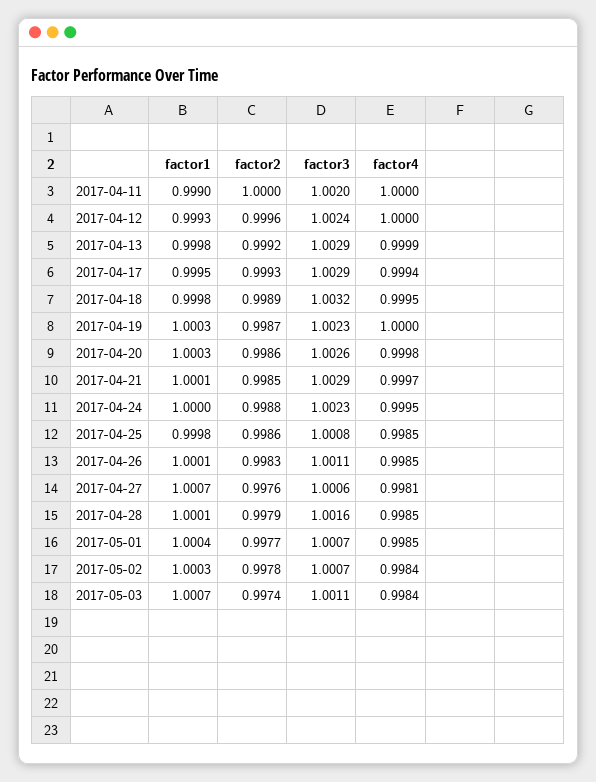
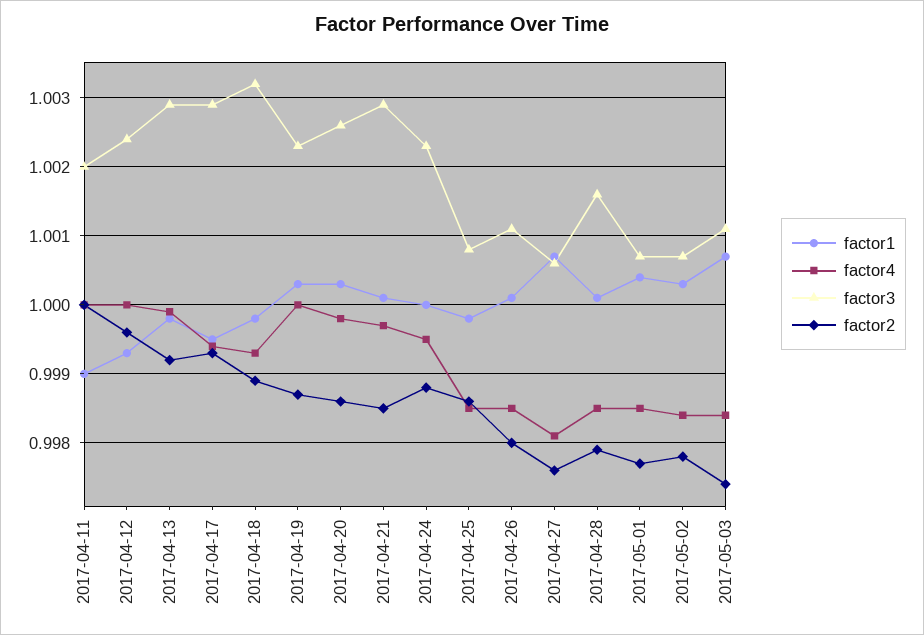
  {
    "factor1": {
      "2017-04-11": 0.999,
      "2017-04-12": 0.9993,
      "2017-04-13": 0.9998,
      "2017-04-17": 0.9995,
      "2017-04-18": 0.9998,
      "2017-04-19": 1.0003,
      "2017-04-20": 1.0003,
      "2017-04-21": 1.0001,
      "2017-04-24": 1,
      "2017-04-25": 0.9998,
      "2017-04-26": 1.0001,
      "2017-04-27": 1.0007,
      "2017-04-28": 1.0001,
      "2017-05-01": 1.0004,
      "2017-05-02": 1.0003,
      "2017-05-03": 1.0007
    },
    "factor2": {
      "2017-04-11": 1,
      "2017-04-12": 0.9996,
      "2017-04-13": 0.9992,
      "2017-04-17": 0.9993,
      "2017-04-18": 0.9989,
      "2017-04-19": 0.9987,
      "2017-04-20": 0.9986,
      "2017-04-21": 0.9985,
      "2017-04-24": 0.9988,
      "2017-04-25": 0.9986,
-     "2017-04-26": 0.9983,
+     "2017-04-26": 0.998,
      "2017-04-27": 0.9976,
      "2017-04-28": 0.9979,
      "2017-05-01": 0.9977,
      "2017-05-02": 0.9978,
      "2017-05-03": 0.9974
    },
    "factor3": {
      "2017-04-11": 1.002,
      "2017-04-12": 1.0024,
      "2017-04-13": 1.0029,
      "2017-04-17": 1.0029,
      "2017-04-18": 1.0032,
      "2017-04-19": 1.0023,
      "2017-04-20": 1.0026,
      "2017-04-21": 1.0029,
      "2017-04-24": 1.0023,
      "2017-04-25": 1.0008,
      "2017-04-26": 1.0011,
      "2017-04-27": 1.0006,
      "2017-04-28": 1.0016,
      "2017-05-01": 1.0007,
      "2017-05-02": 1.0007,
      "2017-05-03": 1.0011
    },
    "factor4": {
      "2017-04-11": 1,
      "2017-04-12": 1,
      "2017-04-13": 0.9999,
      "2017-04-17": 0.9994,
-     "2017-04-18": 0.9995,
+     "2017-04-18": 0.9993,
      "2017-04-19": 1,
      "2017-04-20": 0.9998,
      "2017-04-21": 0.9997,
      "2017-04-24": 0.9995,
      "2017-04-25": 0.9985,
      "2017-04-26": 0.9985,
      "2017-04-27": 0.9981,
      "2017-04-28": 0.9985,
      "2017-05-01": 0.9985,
      "2017-05-02": 0.9984,
      "2017-05-03": 0.9984
    }
  }

